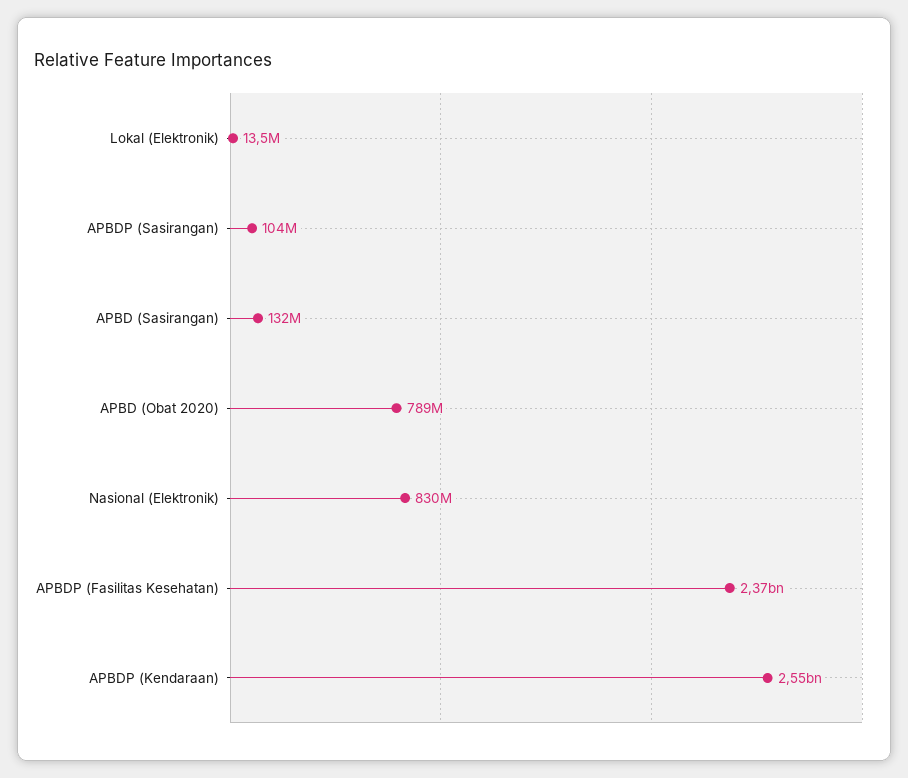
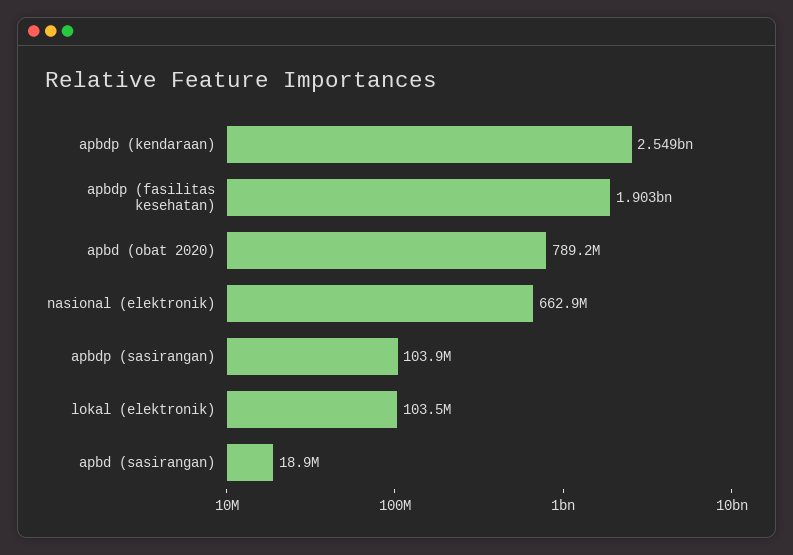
  {
-   "Lokal (Elektronik)": 13500000,
+   "Lokal (Elektronik)": 103500000,
    "APBDP (Sasirangan)": 103900000,
-   "APBD (Sasirangan)": 132000000,
+   "APBD (Sasirangan)": 18900000,
    "APBD (Obat 2020)": 789200000,
-   "Nasional (Elektronik)": 830000000,
+   "Nasional (Elektronik)": 662900000,
-   "APBDP (Fasilitas Kesehatan)": 2370000000,
+   "APBDP (Fasilitas Kesehatan)": 1903000000,
    "APBDP (Kendaraan)": 2549000000
  }

